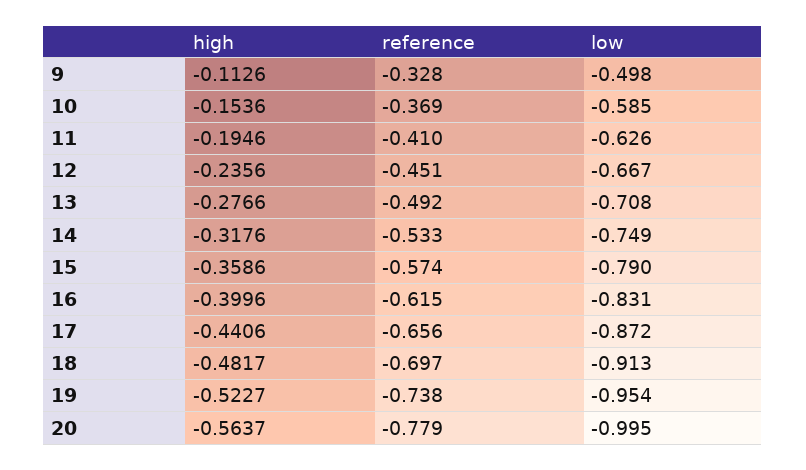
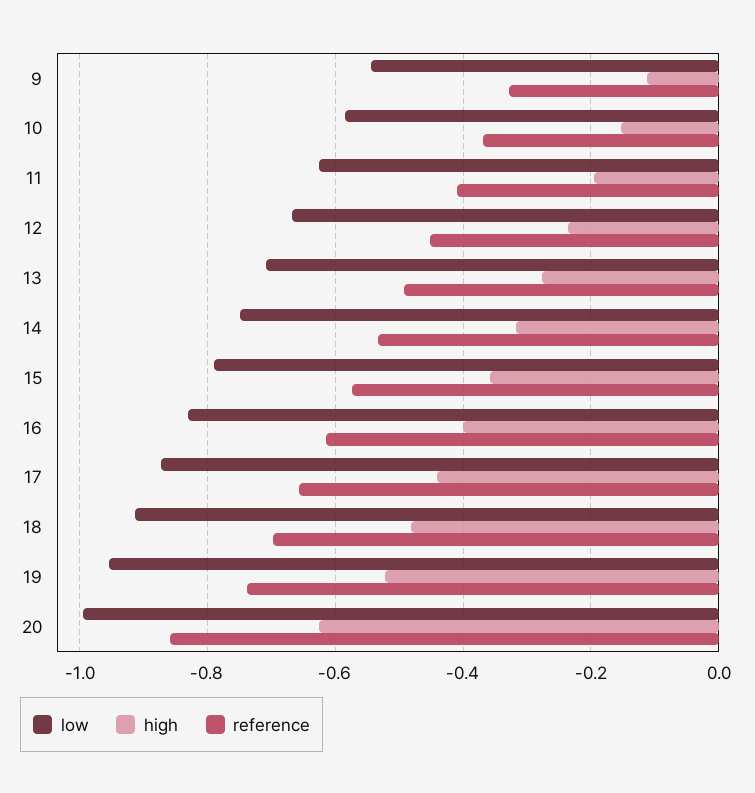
  {
    "high": {
      "9": -0.1126,
      "10": -0.1536,
      "11": -0.1946,
      "12": -0.2356,
      "13": -0.2766,
      "14": -0.3176,
      "15": -0.3586,
      "16": -0.3996,
      "17": -0.4406,
      "18": -0.4817,
      "19": -0.5227,
-     "20": -0.5637
+     "20": -0.62
    },
    "reference": {
      "9": -0.328,
      "10": -0.369,
      "11": -0.41,
      "12": -0.451,
      "13": -0.492,
      "14": -0.533,
      "15": -0.574,
      "16": -0.615,
      "17": -0.656,
      "18": -0.697,
      "19": -0.738,
-     "20": -0.779
+     "20": -0.86
    },
    "low": {
-     "9": -0.498,
+     "9": -0.54,
      "10": -0.585,
      "11": -0.626,
      "12": -0.667,
      "13": -0.708,
      "14": -0.749,
      "15": -0.79,
      "16": -0.831,
      "17": -0.872,
      "18": -0.913,
      "19": -0.954,
      "20": -0.995
    }
  }

